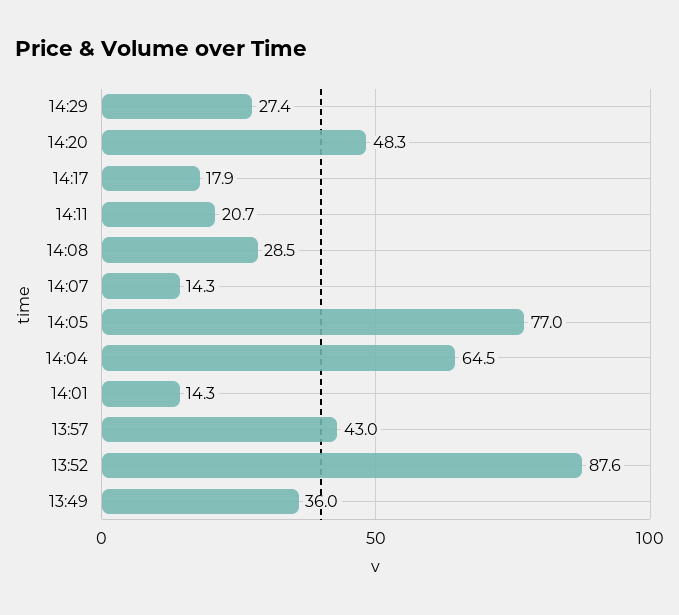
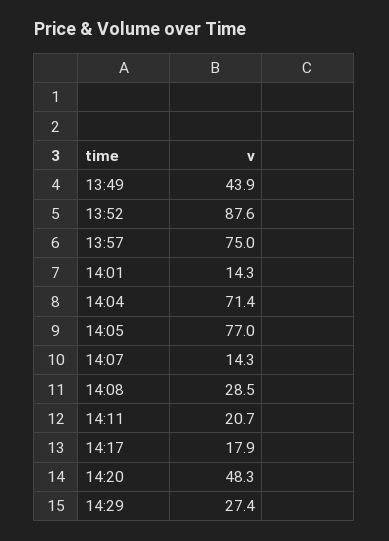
  {
    "14:29": 27.4,
    "14:20": 48.3,
    "14:17": 17.9,
    "14:11": 20.7,
    "14:08": 28.5,
    "14:07": 14.3,
    "14:05": 77,
-   "14:04": 64.5,
+   "14:04": 71.4,
    "14:01": 14.3,
-   "13:57": 43,
+   "13:57": 75,
    "13:52": 87.6,
-   "13:49": 36
+   "13:49": 43.9
  }

